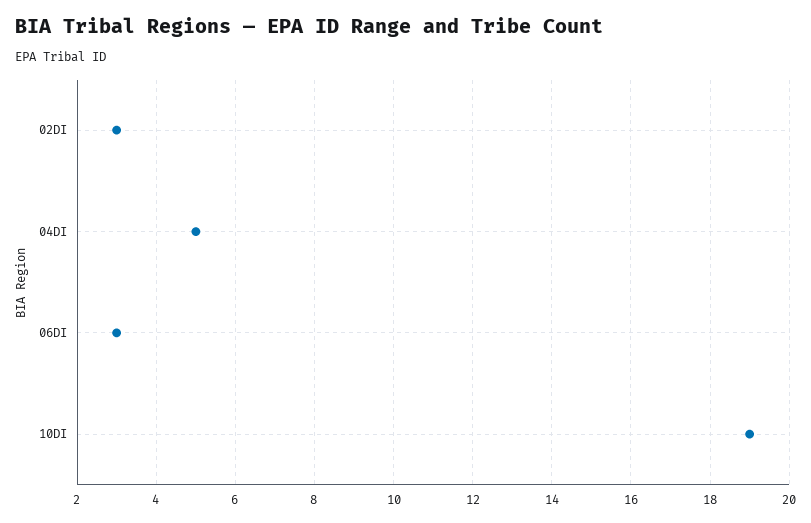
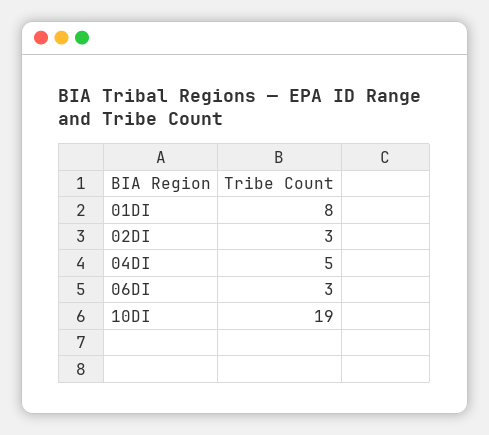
  {
    "02DI": 3,
    "04DI": 5,
    "06DI": 3,
-   "10DI": 19
+   "10DI": 19,
+   "01DI": 8
  }

